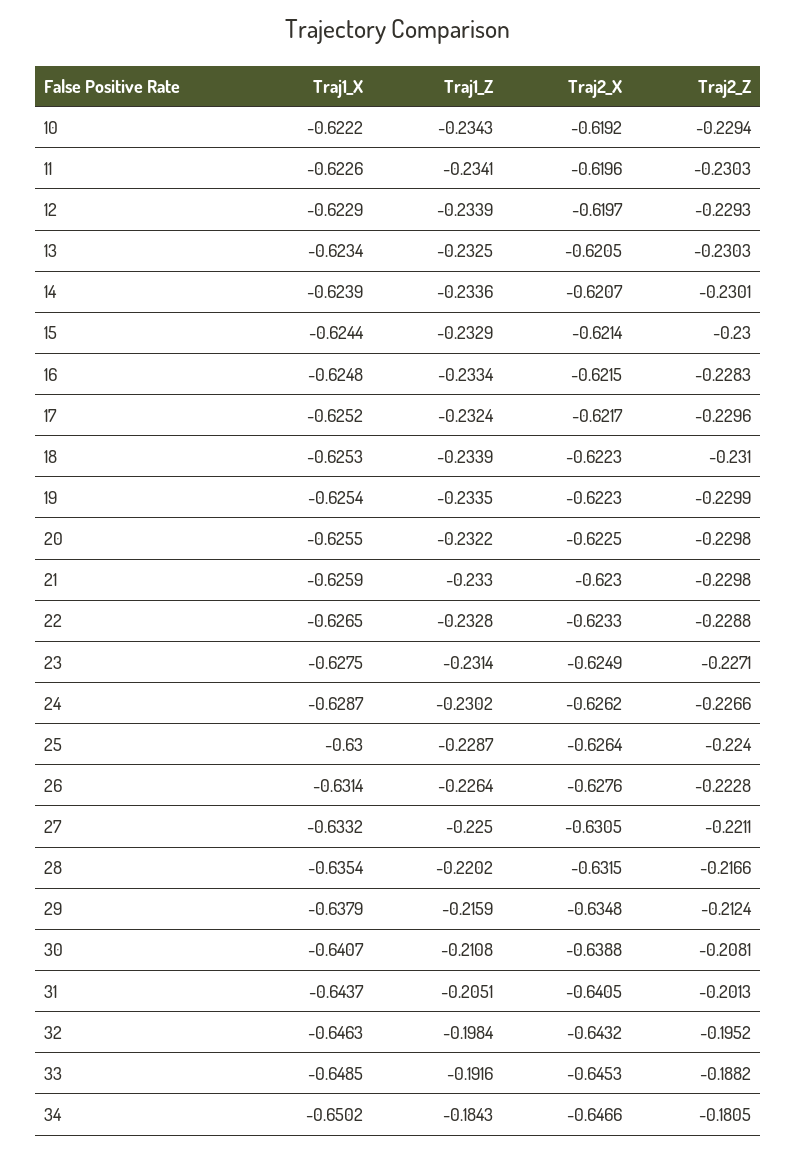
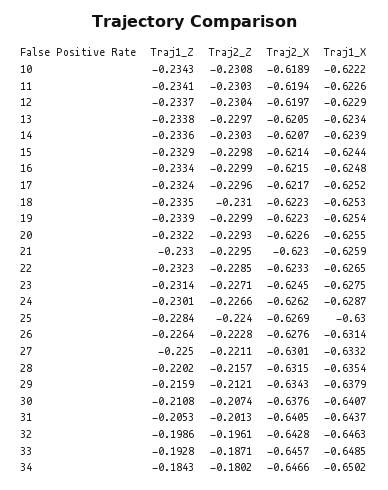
  {
    "Traj1_X": {
      "10": -0.6222,
      "11": -0.6226,
      "12": -0.6229,
      "13": -0.6234,
      "14": -0.6239,
      "15": -0.6244,
      "16": -0.6248,
      "17": -0.6252,
      "18": -0.6253,
      "19": -0.6254,
      "20": -0.6255,
      "21": -0.6259,
      "22": -0.6265,
      "23": -0.6275,
      "24": -0.6287,
      "25": -0.63,
      "26": -0.6314,
      "27": -0.6332,
      "28": -0.6354,
      "29": -0.6379,
      "30": -0.6407,
      "31": -0.6437,
      "32": -0.6463,
      "33": -0.6485,
      "34": -0.6502
    },
    "Traj1_Z": {
      "10": -0.2343,
      "11": -0.2341,
-     "12": -0.2339,
+     "12": -0.2337,
-     "13": -0.2325,
+     "13": -0.2338,
      "14": -0.2336,
      "15": -0.2329,
      "16": -0.2334,
      "17": -0.2324,
-     "18": -0.2339,
+     "18": -0.2335,
-     "19": -0.2335,
+     "19": -0.2339,
      "20": -0.2322,
      "21": -0.233,
-     "22": -0.2328,
+     "22": -0.2323,
      "23": -0.2314,
-     "24": -0.2302,
+     "24": -0.2301,
-     "25": -0.2287,
+     "25": -0.2284,
      "26": -0.2264,
      "27": -0.225,
      "28": -0.2202,
      "29": -0.2159,
      "30": -0.2108,
-     "31": -0.2051,
+     "31": -0.2053,
-     "32": -0.1984,
+     "32": -0.1986,
-     "33": -0.1916,
+     "33": -0.1928,
      "34": -0.1843
    },
    "Traj2_X": {
-     "10": -0.6192,
+     "10": -0.6189,
-     "11": -0.6196,
+     "11": -0.6194,
      "12": -0.6197,
      "13": -0.6205,
      "14": -0.6207,
      "15": -0.6214,
      "16": -0.6215,
      "17": -0.6217,
      "18": -0.6223,
      "19": -0.6223,
-     "20": -0.6225,
+     "20": -0.6226,
      "21": -0.623,
      "22": -0.6233,
-     "23": -0.6249,
+     "23": -0.6245,
      "24": -0.6262,
-     "25": -0.6264,
+     "25": -0.6269,
      "26": -0.6276,
-     "27": -0.6305,
+     "27": -0.6301,
      "28": -0.6315,
-     "29": -0.6348,
+     "29": -0.6343,
-     "30": -0.6388,
+     "30": -0.6376,
      "31": -0.6405,
-     "32": -0.6432,
+     "32": -0.6428,
-     "33": -0.6453,
+     "33": -0.6457,
      "34": -0.6466
    },
    "Traj2_Z": {
-     "10": -0.2294,
+     "10": -0.2308,
      "11": -0.2303,
-     "12": -0.2293,
+     "12": -0.2304,
-     "13": -0.2303,
+     "13": -0.2297,
-     "14": -0.2301,
+     "14": -0.2303,
-     "15": -0.23,
+     "15": -0.2298,
-     "16": -0.2283,
+     "16": -0.2299,
      "17": -0.2296,
      "18": -0.231,
      "19": -0.2299,
-     "20": -0.2298,
+     "20": -0.2293,
-     "21": -0.2298,
+     "21": -0.2295,
-     "22": -0.2288,
+     "22": -0.2285,
      "23": -0.2271,
      "24": -0.2266,
      "25": -0.224,
      "26": -0.2228,
      "27": -0.2211,
-     "28": -0.2166,
+     "28": -0.2157,
-     "29": -0.2124,
+     "29": -0.2121,
-     "30": -0.2081,
+     "30": -0.2074,
      "31": -0.2013,
-     "32": -0.1952,
+     "32": -0.1961,
-     "33": -0.1882,
+     "33": -0.1871,
-     "34": -0.1805
+     "34": -0.1802
    }
  }

